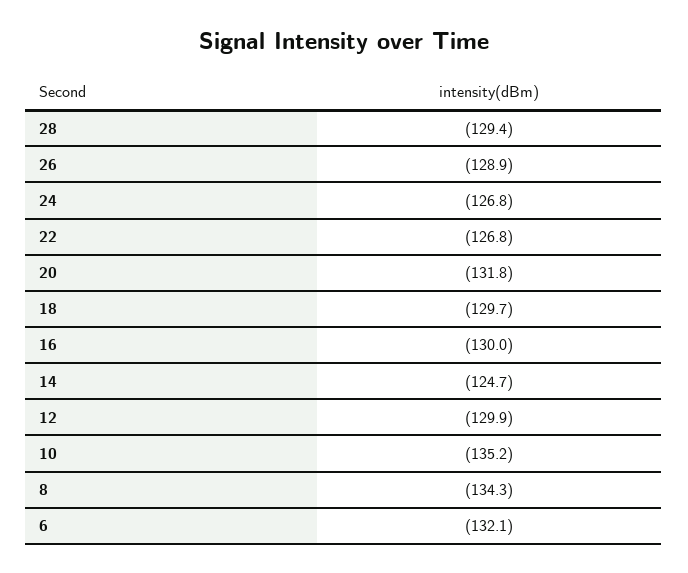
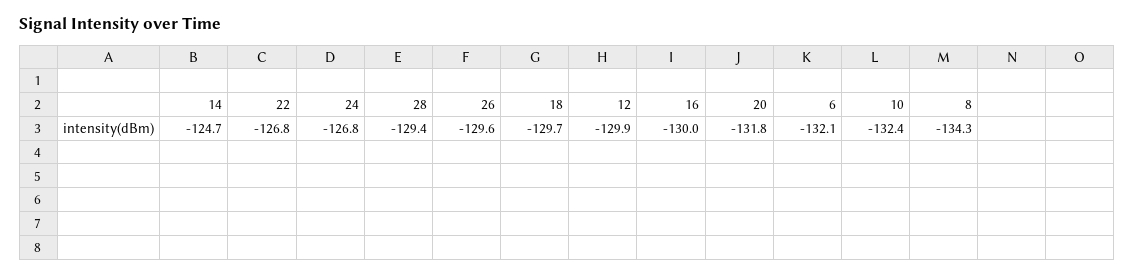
  {
    "28": -129.4,
-   "26": -128.9,
+   "26": -129.6,
    "24": -126.8,
    "22": -126.8,
    "20": -131.8,
    "18": -129.7,
    "16": -130,
    "14": -124.7,
    "12": -129.9,
-   "10": -135.2,
+   "10": -132.4,
    "8": -134.3,
    "6": -132.1
  }

